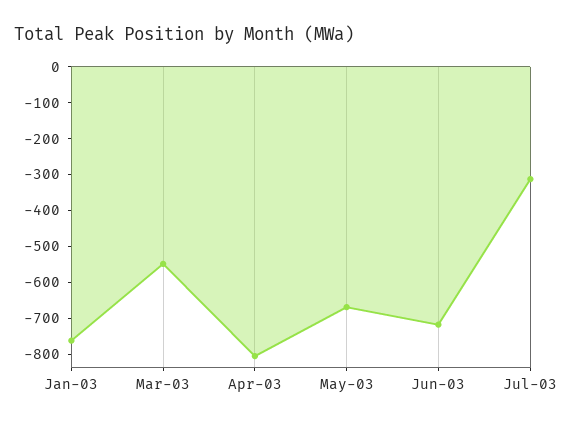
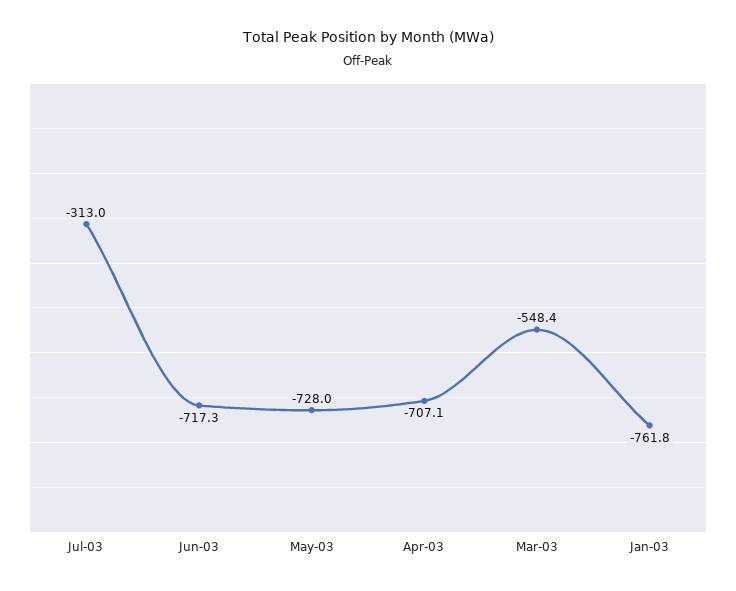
  {
    "Jan-03": -761.8,
    "Mar-03": -548.4,
-   "Apr-03": -800,
+   "Apr-03": -707.1,
-   "May-03": -675,
+   "May-03": -728,
    "Jun-03": -717.3,
    "Jul-03": -313
  }

